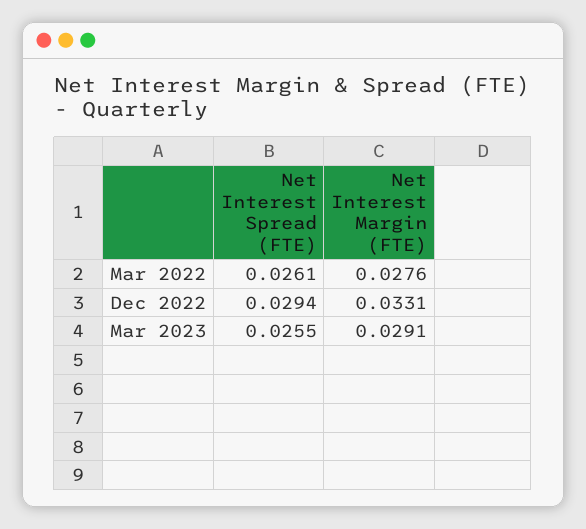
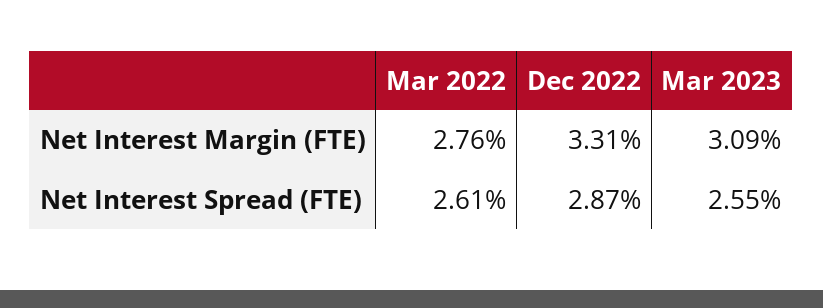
  {
    "Net Interest Spread (FTE)": {
      "Mar 2022": 0.0261,
-     "Dec 2022": 0.0294,
+     "Dec 2022": 0.0287,
      "Mar 2023": 0.0255
    },
    "Net Interest Margin (FTE)": {
      "Mar 2022": 0.0276,
      "Dec 2022": 0.0331,
-     "Mar 2023": 0.0291
+     "Mar 2023": 0.0309
    }
  }

